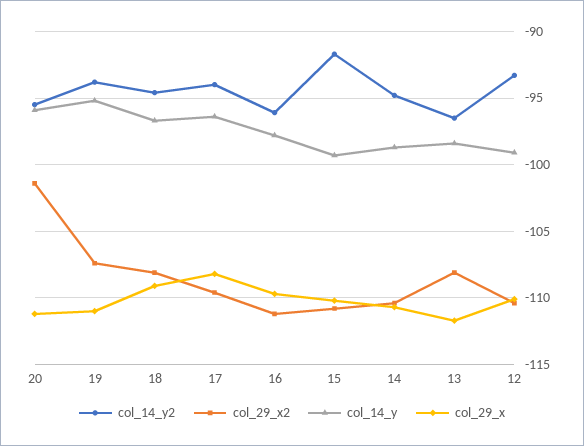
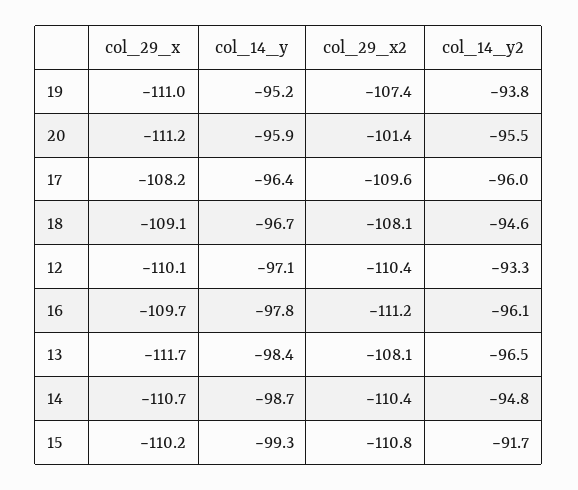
  {
    "col_14_y2": {
      "20": -95.5,
      "19": -93.8,
      "18": -94.6,
-     "17": -94,
+     "17": -96,
      "16": -96.1,
      "15": -91.7,
      "14": -94.8,
      "13": -96.5,
      "12": -93.3
    },
    "col_29_x2": {
      "20": -101.4,
      "19": -107.4,
      "18": -108.1,
      "17": -109.6,
      "16": -111.2,
      "15": -110.8,
      "14": -110.4,
      "13": -108.1,
      "12": -110.4
    },
    "col_14_y": {
      "20": -95.9,
      "19": -95.2,
      "18": -96.7,
      "17": -96.4,
      "16": -97.8,
      "15": -99.3,
      "14": -98.7,
      "13": -98.4,
-     "12": -99
+     "12": -97.1
    },
    "col_29_x": {
      "20": -111.2,
      "19": -111,
      "18": -109.1,
      "17": -108.2,
      "16": -109.7,
      "15": -110.2,
      "14": -110.7,
      "13": -111.7,
      "12": -110.1
    }
  }

